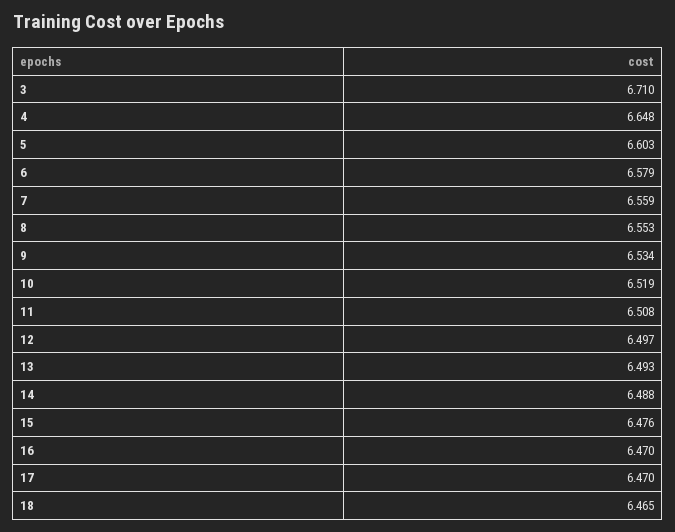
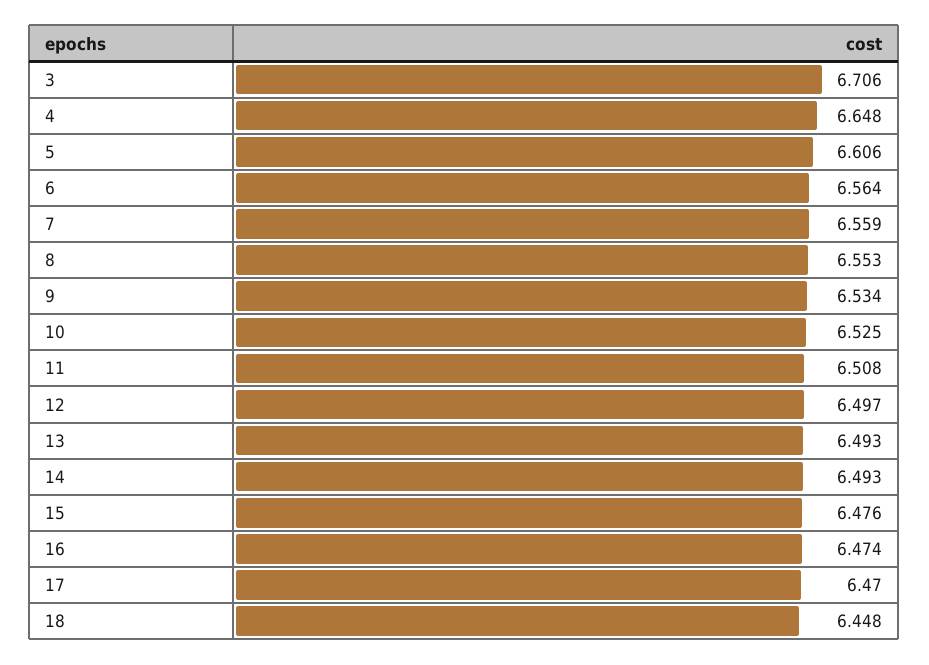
  {
-   "3": 6.71,
+   "3": 6.706,
    "4": 6.648,
-   "5": 6.603,
+   "5": 6.606,
-   "6": 6.579,
+   "6": 6.564,
    "7": 6.559,
    "8": 6.553,
    "9": 6.534,
-   "10": 6.519,
+   "10": 6.525,
    "11": 6.508,
    "12": 6.497,
    "13": 6.493,
-   "14": 6.488,
+   "14": 6.493,
    "15": 6.476,
-   "16": 6.47,
+   "16": 6.474,
    "17": 6.47,
-   "18": 6.465
+   "18": 6.448
  }

